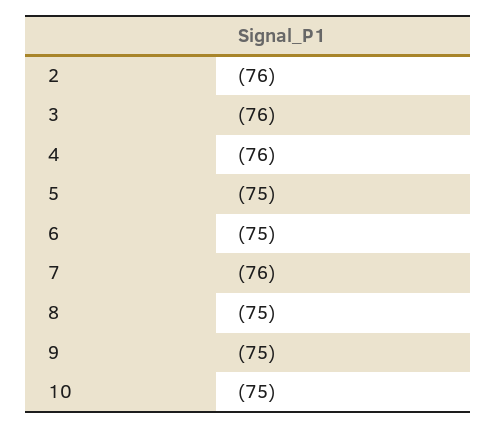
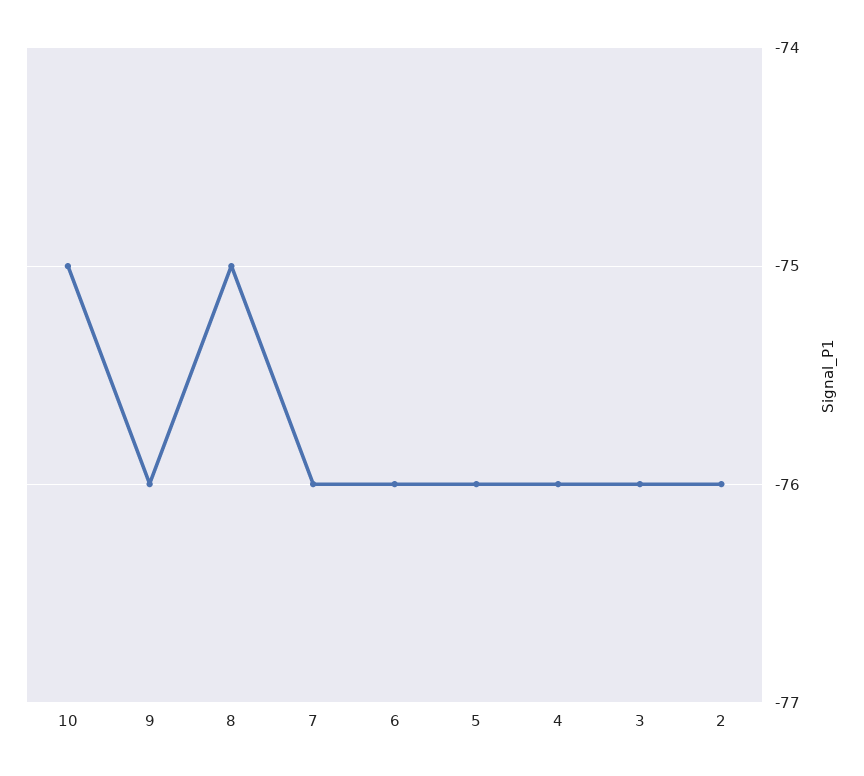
  {
    "2": -76,
    "3": -76,
    "4": -76,
-   "5": -75,
+   "5": -76,
-   "6": -75,
+   "6": -76,
    "7": -76,
    "8": -75,
-   "9": -75,
+   "9": -76,
    "10": -75
  }

